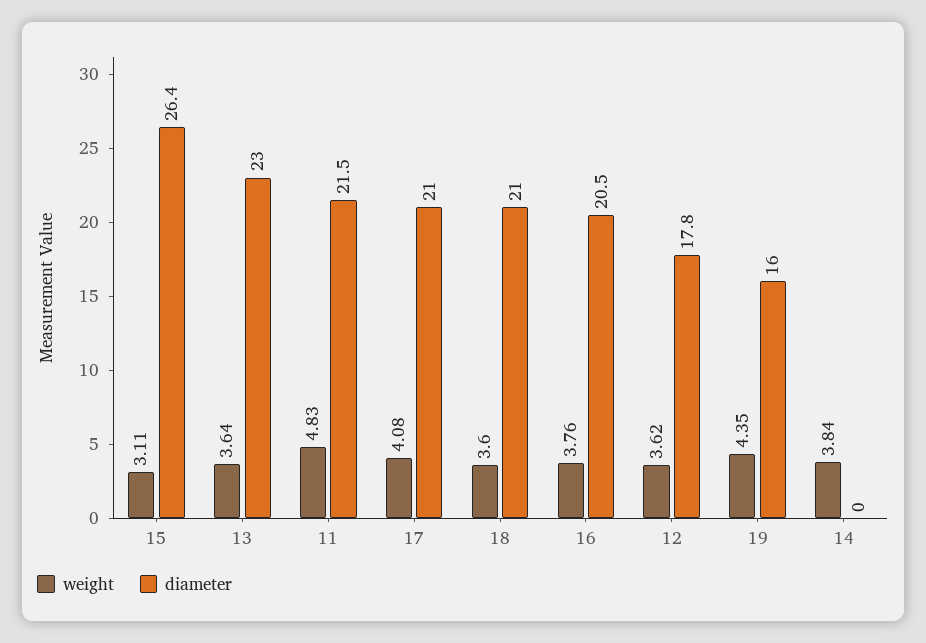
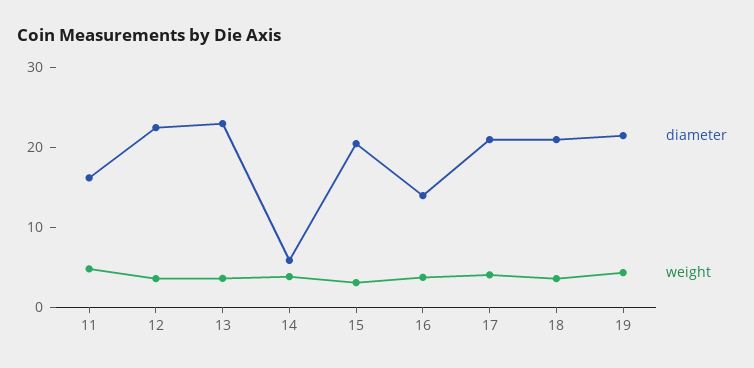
  {
    "weight": {
      "15": 3.11,
      "13": 3.64,
      "11": 4.83,
      "17": 4.08,
      "18": 3.6,
      "16": 3.76,
      "12": 3.62,
      "19": 4.35,
      "14": 3.84
    },
    "diameter": {
-     "15": 26.4,
+     "15": 20,
      "13": 23,
-     "11": 21.5,
+     "11": 16,
      "17": 21,
      "18": 21,
-     "16": 20.5,
+     "16": 14,
-     "12": 17.8,
+     "12": 22,
-     "19": 16,
+     "19": 22,
-     "14": 0
+     "14": 6
    }
  }

